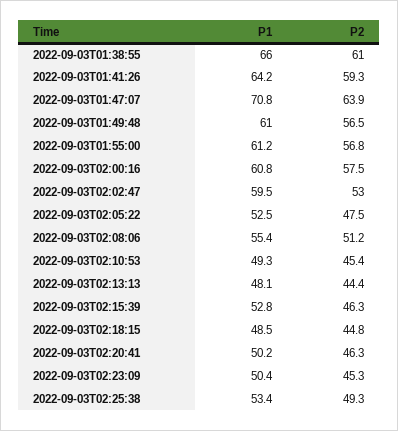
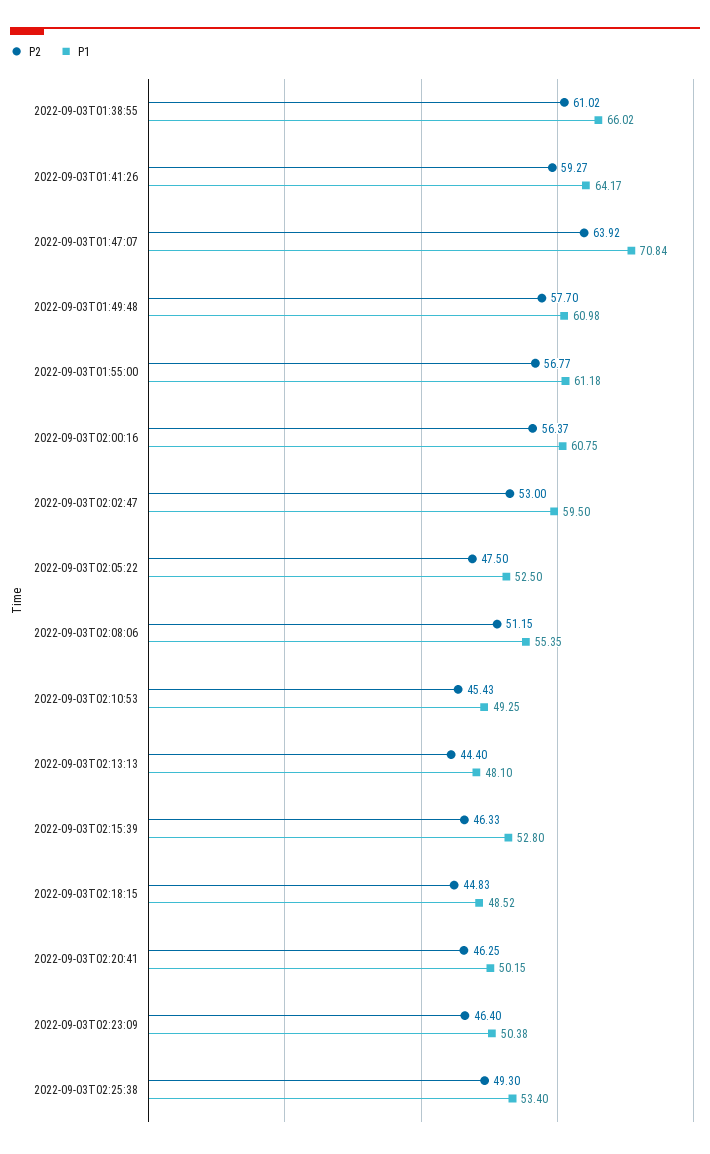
  {
    "P1": {
      "2022-09-03T01:38:55": 66.02,
      "2022-09-03T01:41:26": 64.17,
      "2022-09-03T01:47:07": 70.84,
      "2022-09-03T01:49:48": 60.98,
      "2022-09-03T01:55:00": 61.18,
      "2022-09-03T02:00:16": 60.75,
      "2022-09-03T02:02:47": 59.5,
      "2022-09-03T02:05:22": 52.5,
      "2022-09-03T02:08:06": 55.35,
      "2022-09-03T02:10:53": 49.25,
      "2022-09-03T02:13:13": 48.1,
      "2022-09-03T02:15:39": 52.8,
      "2022-09-03T02:18:15": 48.52,
      "2022-09-03T02:20:41": 50.15,
      "2022-09-03T02:23:09": 50.38,
      "2022-09-03T02:25:38": 53.4
    },
    "P2": {
      "2022-09-03T01:38:55": 61.02,
      "2022-09-03T01:41:26": 59.27,
      "2022-09-03T01:47:07": 63.92,
-     "2022-09-03T01:49:48": 56.5,
+     "2022-09-03T01:49:48": 57.7,
      "2022-09-03T01:55:00": 56.77,
-     "2022-09-03T02:00:16": 57.5,
+     "2022-09-03T02:00:16": 56.37,
      "2022-09-03T02:02:47": 53,
      "2022-09-03T02:05:22": 47.5,
      "2022-09-03T02:08:06": 51.15,
      "2022-09-03T02:10:53": 45.43,
      "2022-09-03T02:13:13": 44.4,
      "2022-09-03T02:15:39": 46.33,
      "2022-09-03T02:18:15": 44.83,
      "2022-09-03T02:20:41": 46.25,
-     "2022-09-03T02:23:09": 45.3,
+     "2022-09-03T02:23:09": 46.4,
      "2022-09-03T02:25:38": 49.3
    }
  }

